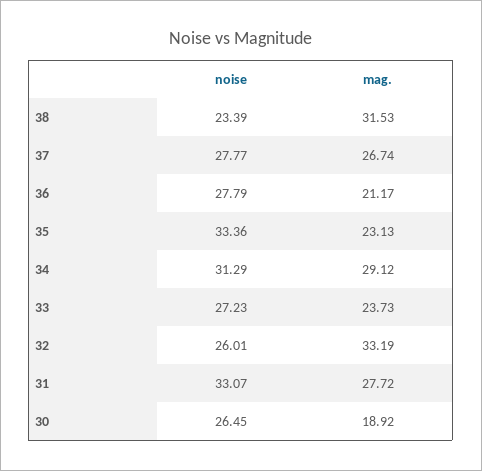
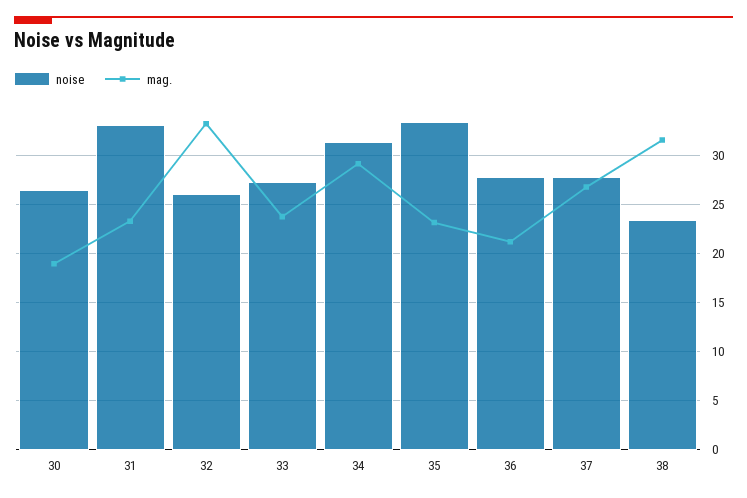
  {
    "noise": {
      "38": 23.39,
      "37": 27.77,
      "36": 27.79,
      "35": 33.36,
      "34": 31.29,
      "33": 27.23,
      "32": 26.01,
      "31": 33.07,
      "30": 26.45
    },
    "mag.": {
      "38": 31.53,
      "37": 26.74,
      "36": 21.17,
      "35": 23.13,
      "34": 29.12,
      "33": 23.73,
      "32": 33.19,
-     "31": 27.72,
+     "31": 23,
      "30": 18.92
    }
  }

